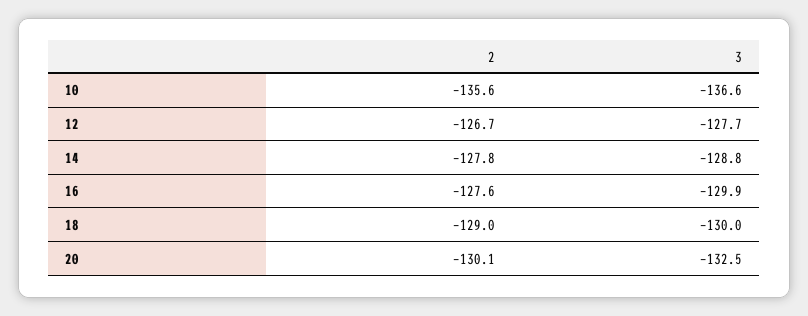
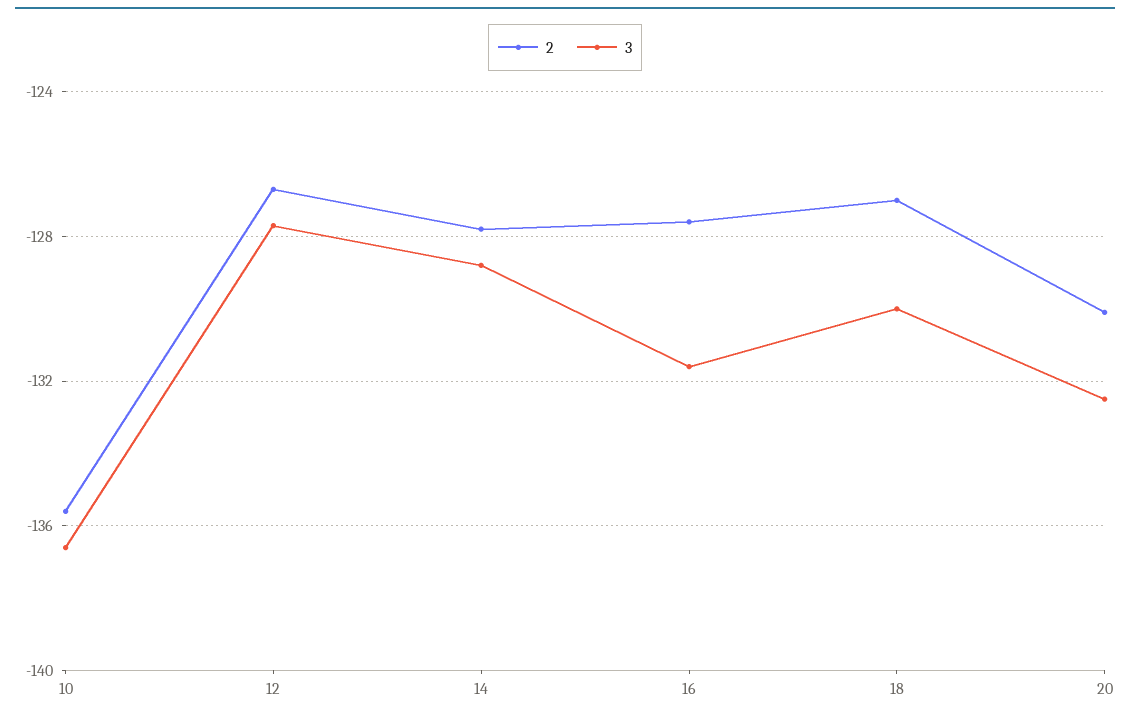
  {
    "2": {
      "10": -135.6,
      "12": -126.7,
      "14": -127.8,
      "16": -127.6,
-     "18": -129,
+     "18": -127,
      "20": -130.1
    },
    "3": {
      "10": -136.6,
      "12": -127.7,
      "14": -128.8,
-     "16": -129.9,
+     "16": -131.5,
      "18": -130,
      "20": -132.5
    }
  }

